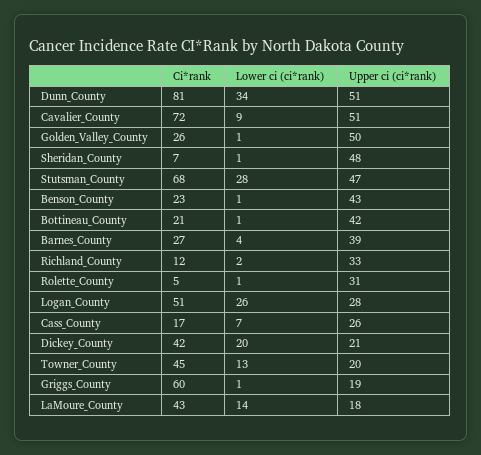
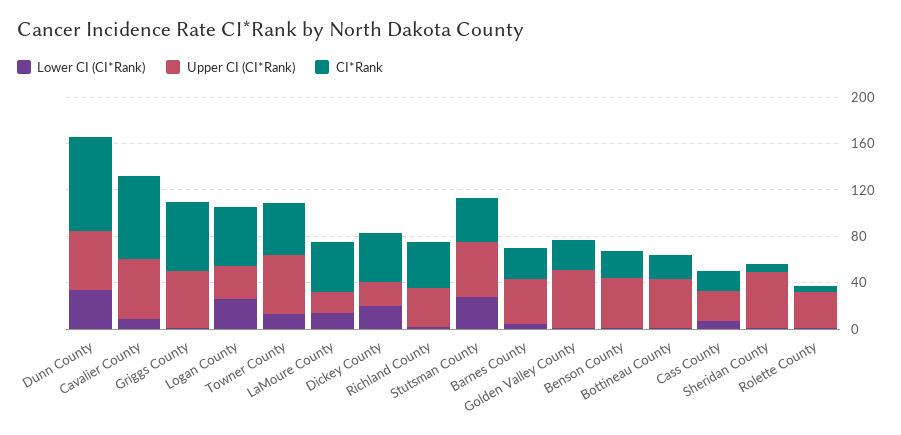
  {
    "Ci*rank": {
      "Dunn_County": 81,
      "Cavalier_County": 72,
      "Golden_Valley_County": 26,
      "Sheridan_County": 7,
-     "Stutsman_County": 68,
+     "Stutsman_County": 40,
      "Benson_County": 23,
      "Bottineau_County": 21,
      "Barnes_County": 27,
-     "Richland_County": 12,
+     "Richland_County": 40,
      "Rolette_County": 5,
      "Logan_County": 51,
      "Cass_County": 17,
      "Dickey_County": 42,
      "Towner_County": 45,
      "Griggs_County": 60,
      "LaMoure_County": 43
    },
    "Lower ci (ci*rank)": {
      "Dunn_County": 34,
      "Cavalier_County": 9,
      "Golden_Valley_County": 1,
      "Sheridan_County": 1,
      "Stutsman_County": 28,
      "Benson_County": 1,
      "Bottineau_County": 1,
      "Barnes_County": 4,
      "Richland_County": 2,
      "Rolette_County": 1,
      "Logan_County": 26,
      "Cass_County": 7,
      "Dickey_County": 20,
      "Towner_County": 13,
      "Griggs_County": 1,
      "LaMoure_County": 14
    },
    "Upper ci (ci*rank)": {
      "Dunn_County": 51,
      "Cavalier_County": 51,
      "Golden_Valley_County": 50,
      "Sheridan_County": 48,
      "Stutsman_County": 47,
      "Benson_County": 43,
      "Bottineau_County": 42,
      "Barnes_County": 39,
      "Richland_County": 33,
      "Rolette_County": 31,
      "Logan_County": 28,
      "Cass_County": 26,
      "Dickey_County": 21,
-     "Towner_County": 20,
+     "Towner_County": 50,
-     "Griggs_County": 19,
+     "Griggs_County": 50,
      "LaMoure_County": 18
    }
  }

